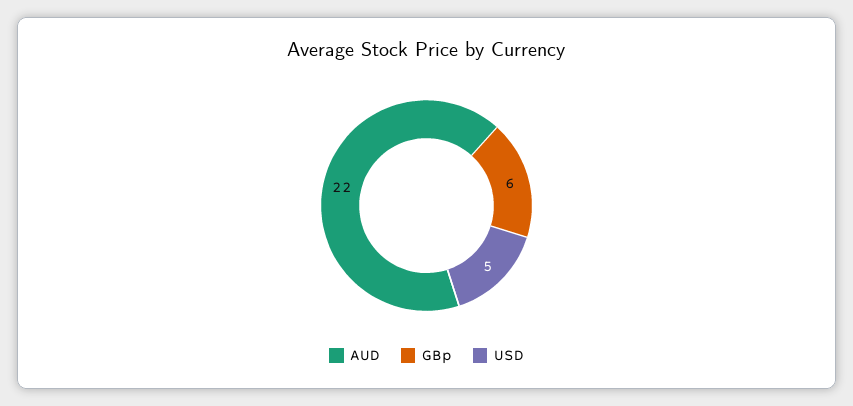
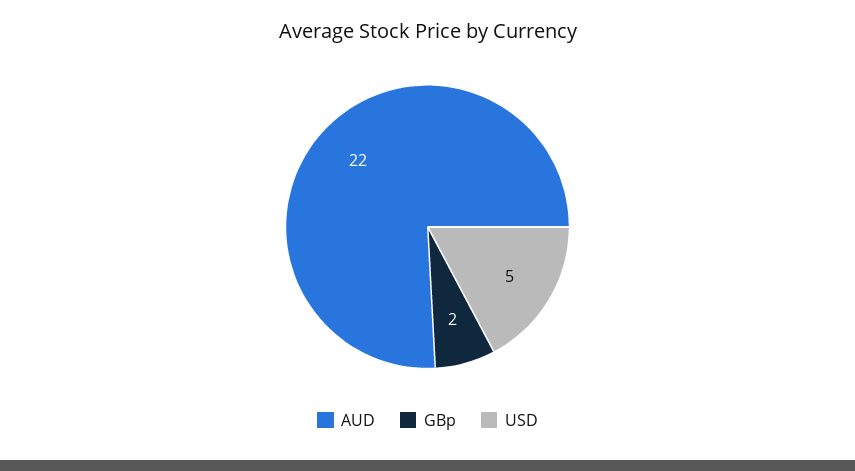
  {
    "AUD": 22,
-   "GBp": 6,
+   "GBp": 2,
    "USD": 5
  }

